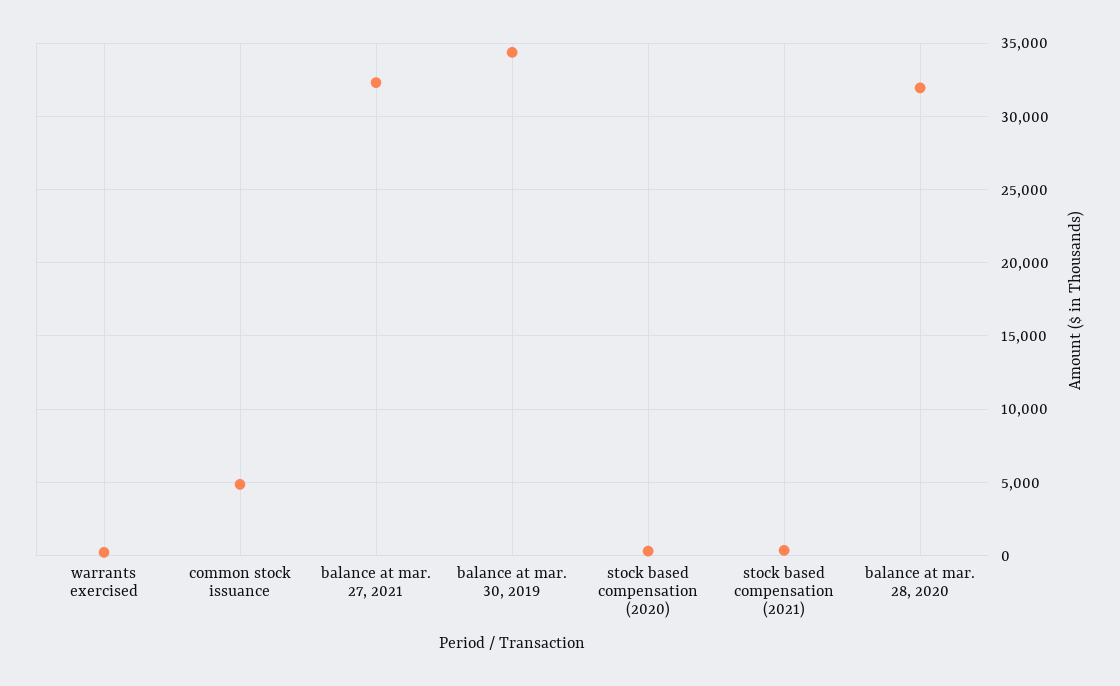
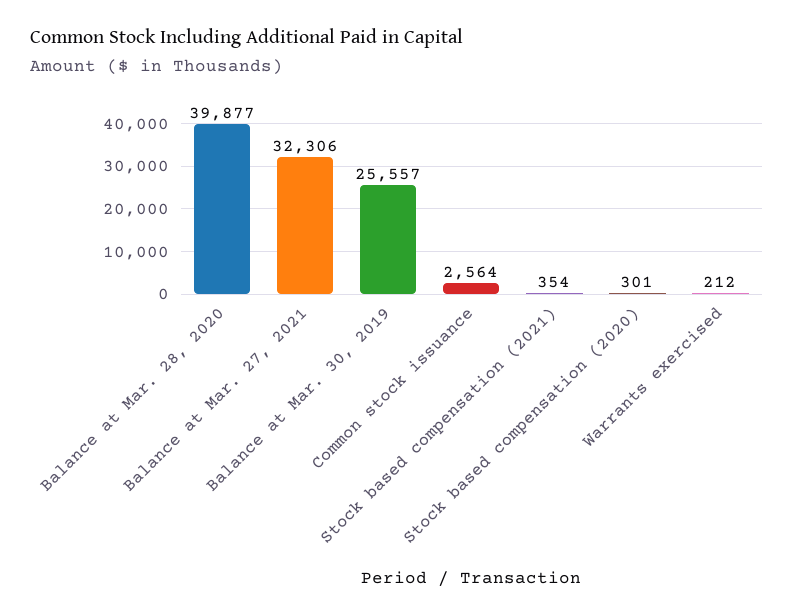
  {
    "warrants exercised": 212,
-   "common stock issuance": 5000,
+   "common stock issuance": 2564,
    "balance at mar. 27, 2021": 32306,
-   "balance at mar. 30, 2019": 34500,
+   "balance at mar. 30, 2019": 25557,
    "stock based compensation (2020)": 301,
    "stock based compensation (2021)": 354,
-   "balance at mar. 28, 2020": 32000
+   "balance at mar. 28, 2020": 39877
  }

